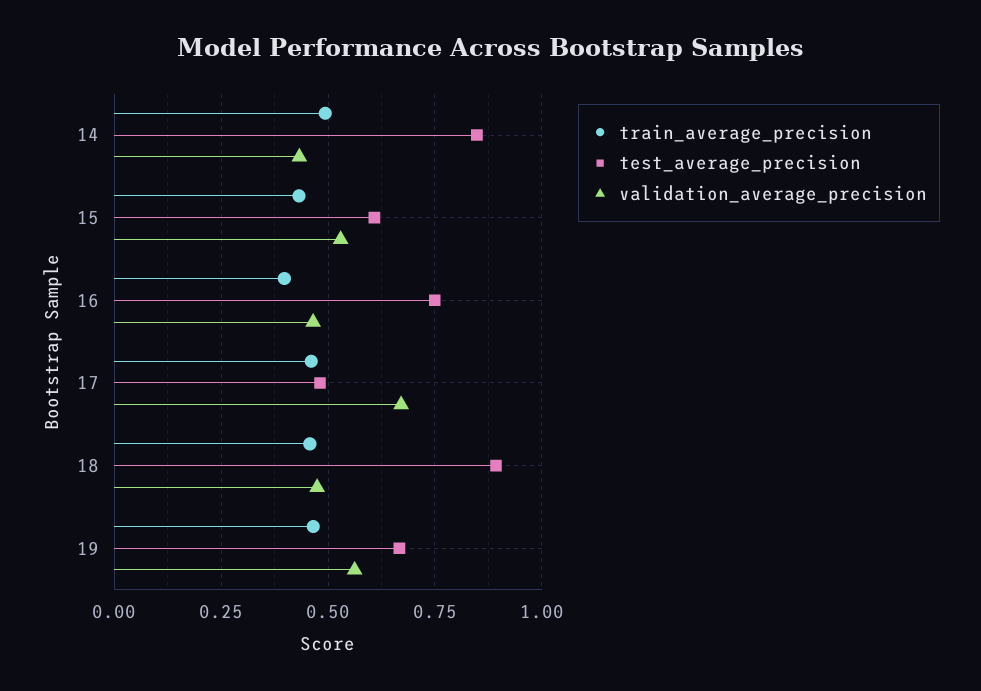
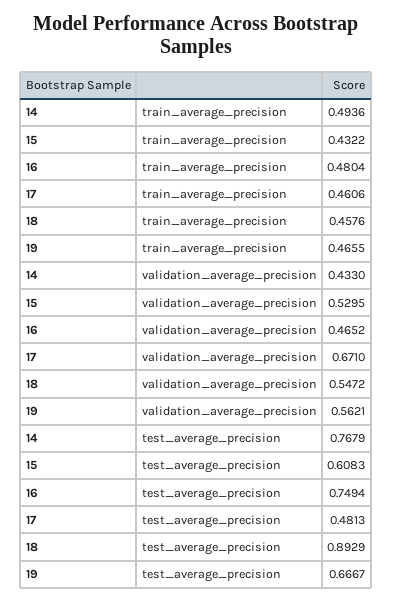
  {
    "train_average_precision": {
      "14": 0.4936,
      "15": 0.4322,
-     "16": 0.4,
+     "16": 0.4804,
      "17": 0.4606,
      "18": 0.4576,
      "19": 0.4655
    },
    "test_average_precision": {
-     "14": 0.85,
+     "14": 0.7679,
      "15": 0.6083,
      "16": 0.7494,
      "17": 0.4813,
      "18": 0.8929,
      "19": 0.6667
    },
    "validation_average_precision": {
      "14": 0.433,
      "15": 0.5295,
      "16": 0.4652,
      "17": 0.671,
-     "18": 0.475,
+     "18": 0.5472,
      "19": 0.5621
    }
  }

